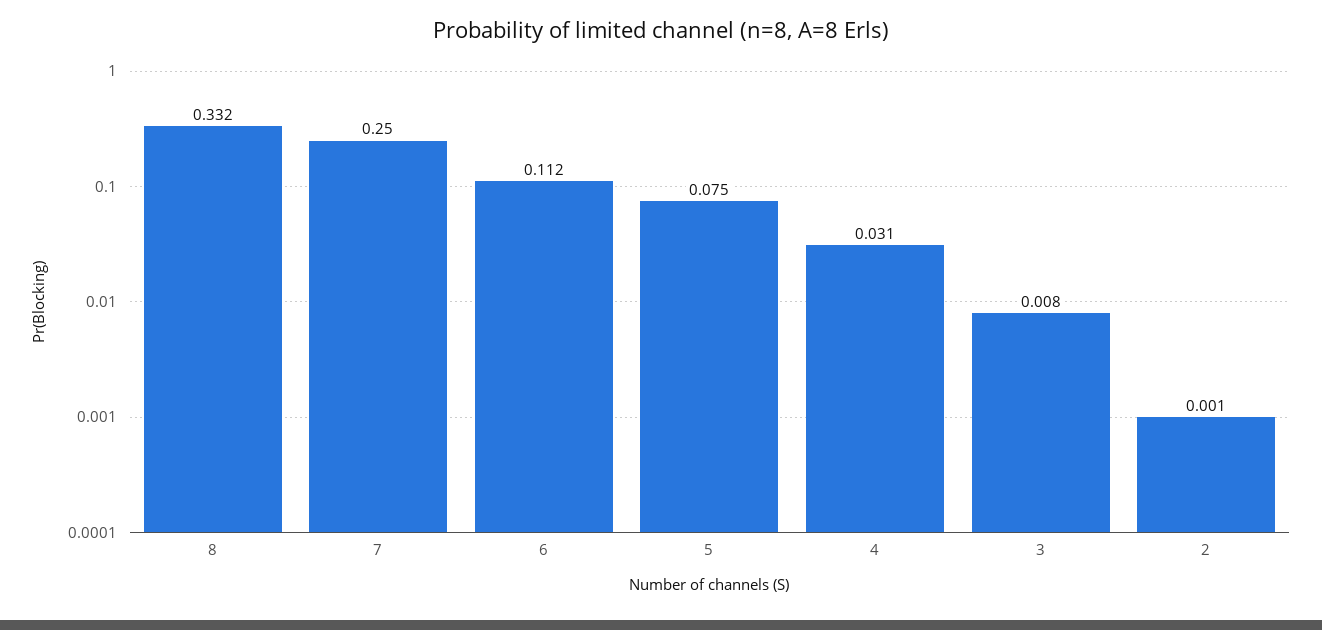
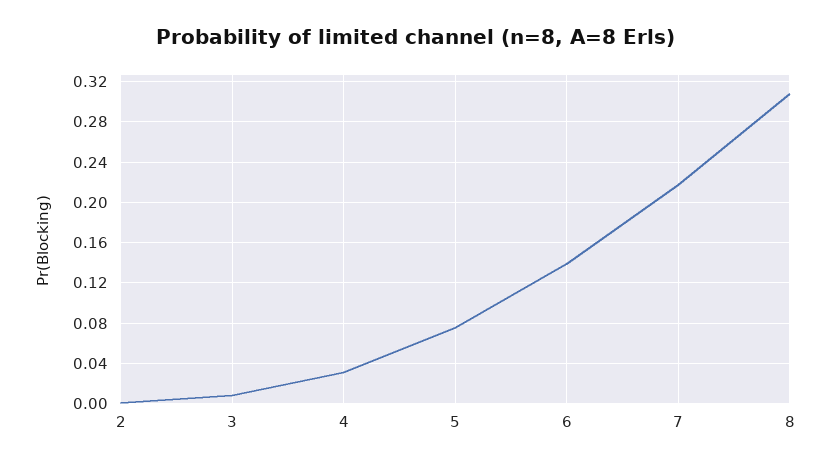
  {
-   "8": 0.332,
+   "8": 0.31,
-   "7": 0.25,
+   "7": 0.22,
-   "6": 0.112,
+   "6": 0.14,
    "5": 0.075,
    "4": 0.031,
    "3": 0.008,
    "2": 0.001
  }

